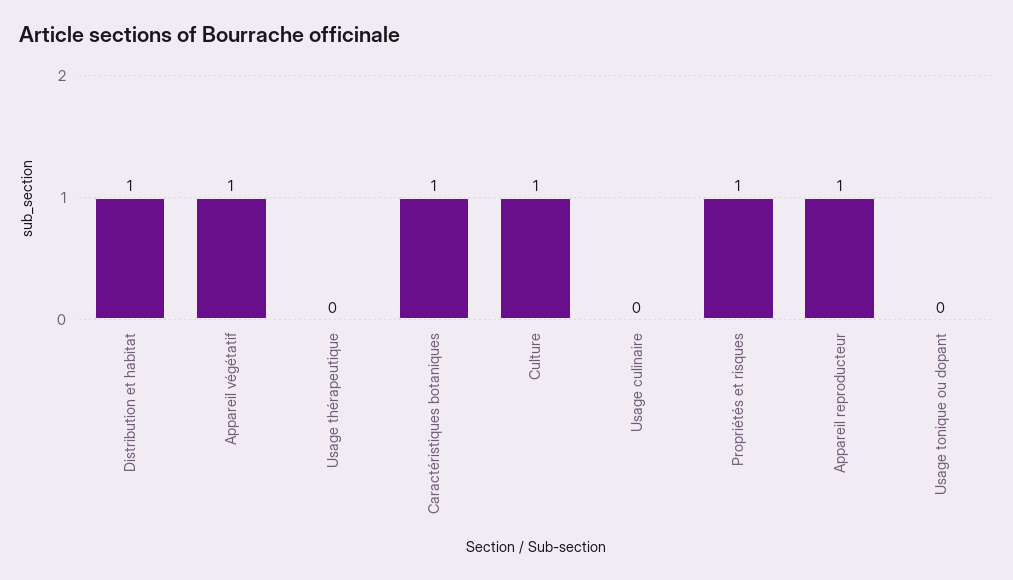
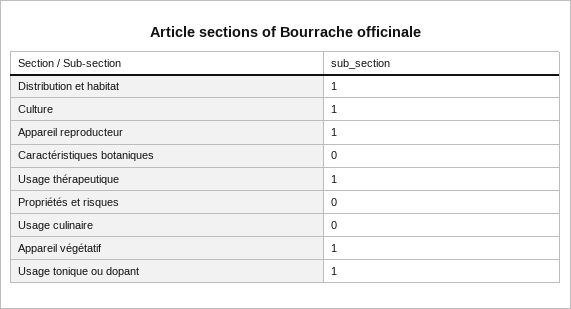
  {
    "Distribution et habitat": 1,
    "Appareil végétatif": 1,
-   "Usage thérapeutique": 0,
+   "Usage thérapeutique": 1,
-   "Caractéristiques botaniques": 1,
+   "Caractéristiques botaniques": 0,
    "Culture": 1,
    "Usage culinaire": 0,
-   "Propriétés et risques": 1,
+   "Propriétés et risques": 0,
    "Appareil reproducteur": 1,
-   "Usage tonique ou dopant": 0
+   "Usage tonique ou dopant": 1
  }

